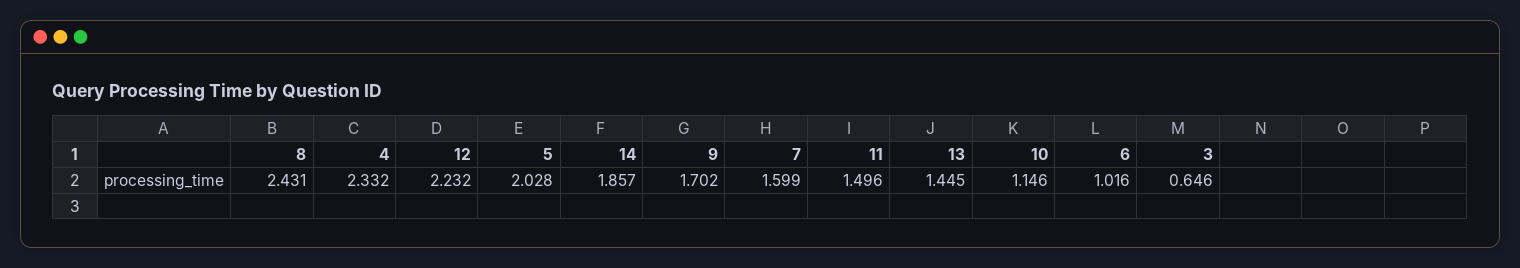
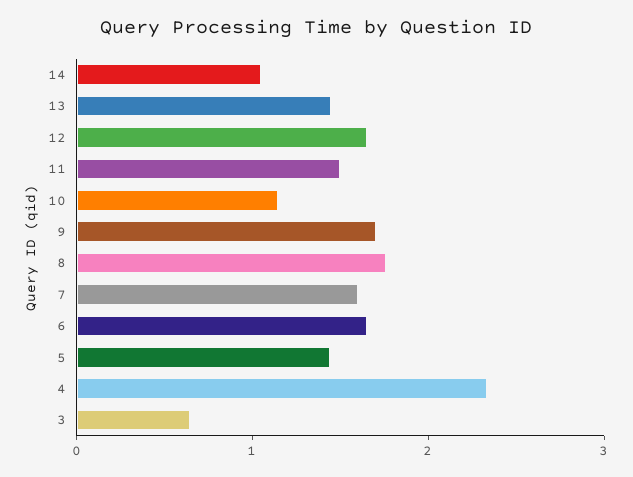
  {
-   "8": 2.431,
+   "8": 1.8,
    "4": 2.332,
-   "12": 2.232,
+   "12": 1.6,
-   "5": 2.028,
+   "5": 1.4,
-   "14": 1.857,
+   "14": 1,
    "9": 1.702,
    "7": 1.599,
    "11": 1.496,
    "13": 1.445,
    "10": 1.146,
-   "6": 1.016,
+   "6": 1.6,
    "3": 0.646
  }

